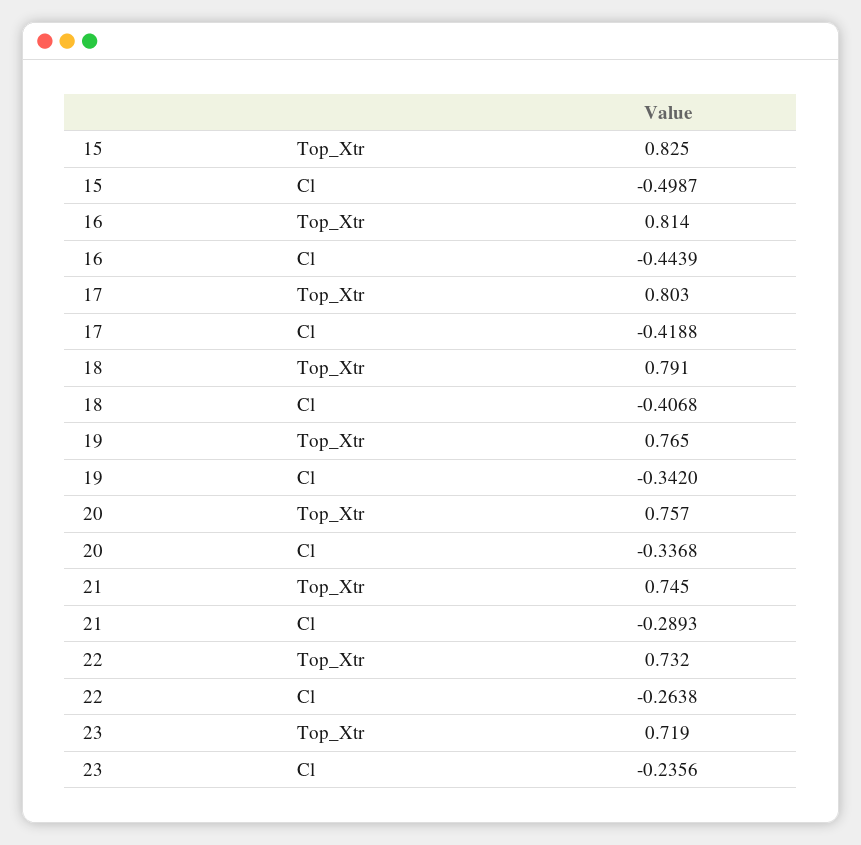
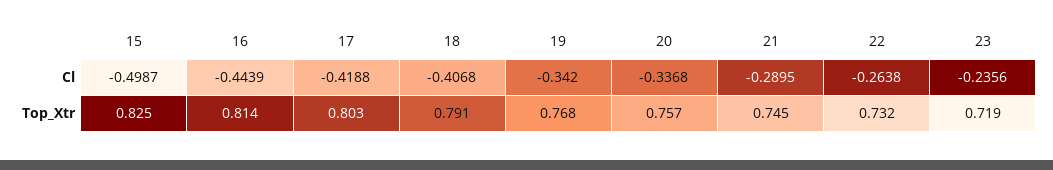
  {
    "15": {
      "Top_Xtr": 0.825,
      "Cl": -0.4987
    },
    "16": {
      "Top_Xtr": 0.814,
      "Cl": -0.4439
    },
    "17": {
      "Top_Xtr": 0.803,
      "Cl": -0.4188
    },
    "18": {
      "Top_Xtr": 0.791,
      "Cl": -0.4068
    },
    "19": {
-     "Top_Xtr": 0.765,
+     "Top_Xtr": 0.768,
      "Cl": -0.342
    },
    "20": {
      "Top_Xtr": 0.757,
      "Cl": -0.3368
    },
    "21": {
      "Top_Xtr": 0.745,
-     "Cl": -0.2893
+     "Cl": -0.2895
    },
    "22": {
      "Top_Xtr": 0.732,
      "Cl": -0.2638
    },
    "23": {
      "Top_Xtr": 0.719,
      "Cl": -0.2356
    }
  }

